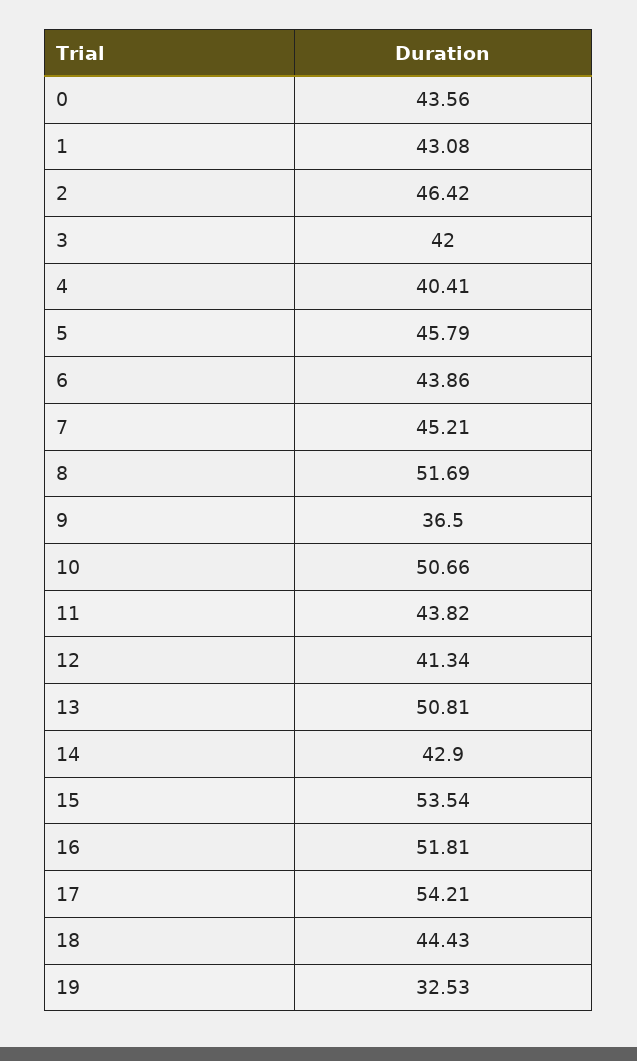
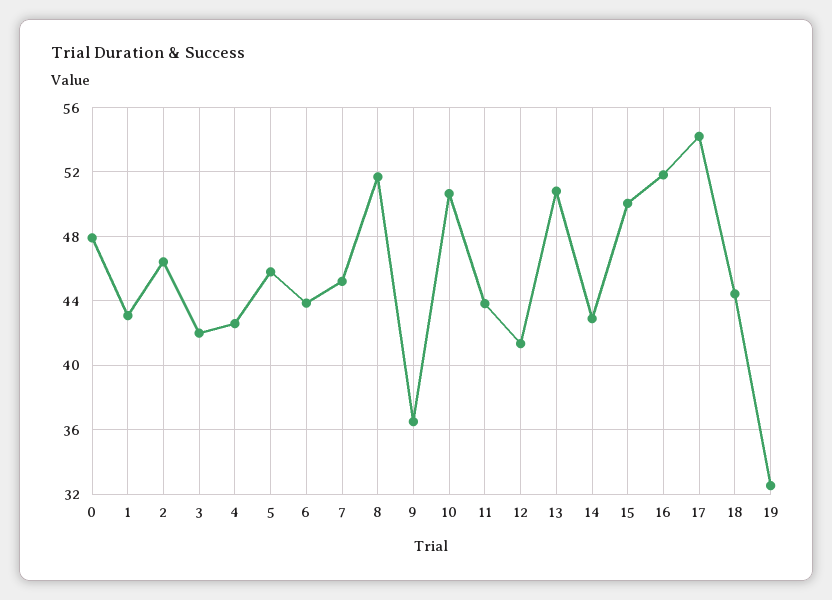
  {
-   "0": 43.56,
+   "0": 48,
    "1": 43.08,
    "2": 46.42,
    "3": 42,
-   "4": 40.41,
+   "4": 42.5,
    "5": 45.79,
    "6": 43.86,
    "7": 45.21,
    "8": 51.69,
    "9": 36.5,
    "10": 50.66,
    "11": 43.82,
    "12": 41.34,
    "13": 50.81,
    "14": 42.9,
-   "15": 53.54,
+   "15": 50,
    "16": 51.81,
    "17": 54.21,
    "18": 44.43,
    "19": 32.53
  }

